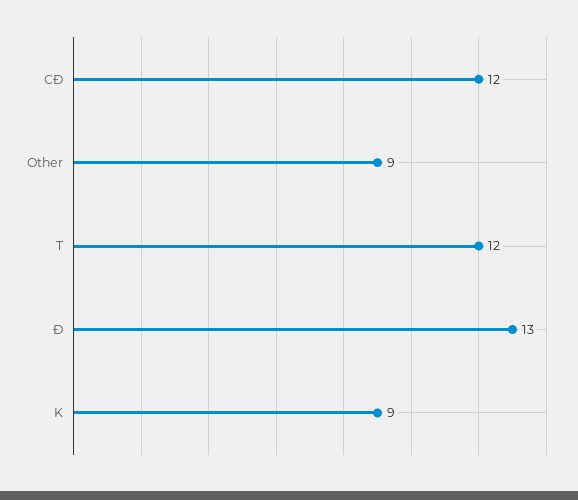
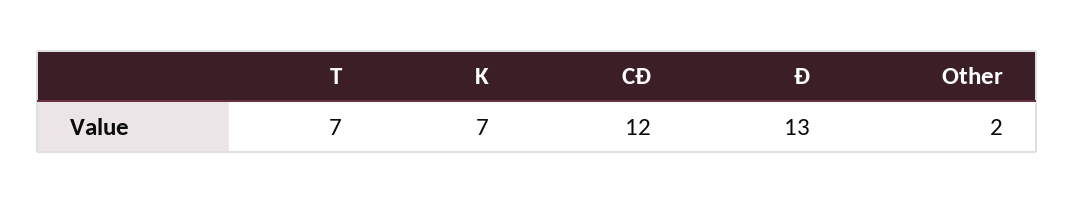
  {
    "CĐ": 12,
-   "Other": 9,
+   "Other": 2,
-   "T": 12,
+   "T": 7,
    "Đ": 13,
-   "K": 9
+   "K": 7
  }

